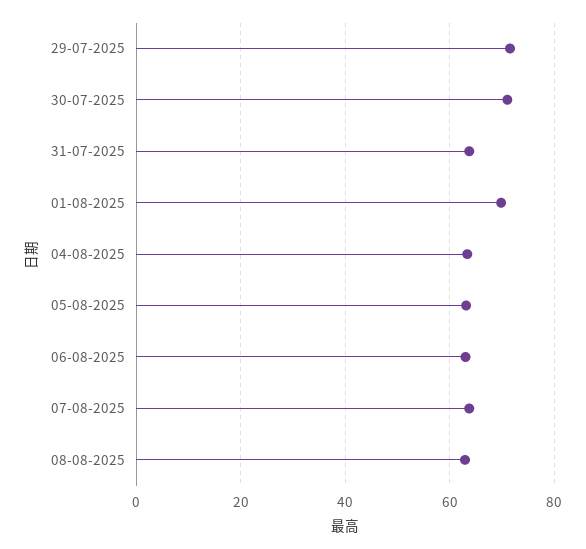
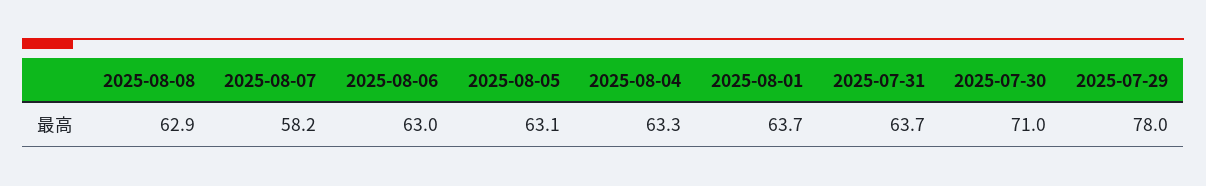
  {
-   "29-07-2025": 72,
+   "29-07-2025": 78,
    "30-07-2025": 71,
    "31-07-2025": 63.7,
-   "01-08-2025": 70,
+   "01-08-2025": 63.7,
    "04-08-2025": 63.3,
    "05-08-2025": 63.1,
    "06-08-2025": 63,
-   "07-08-2025": 64,
+   "07-08-2025": 58.2,
    "08-08-2025": 62.9
  }

